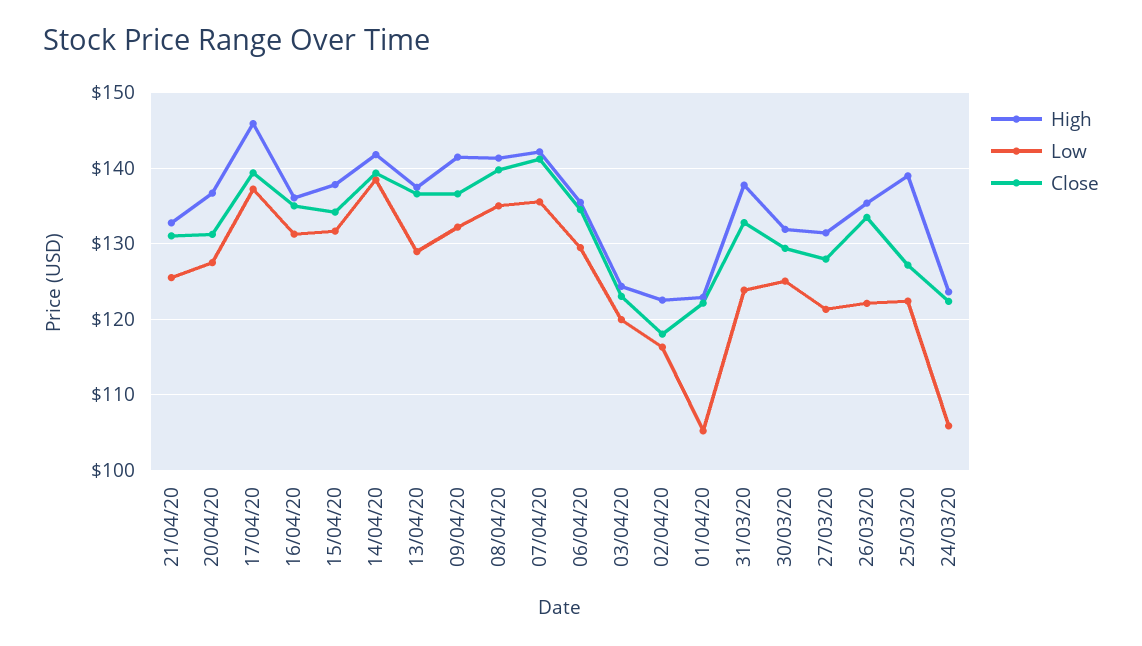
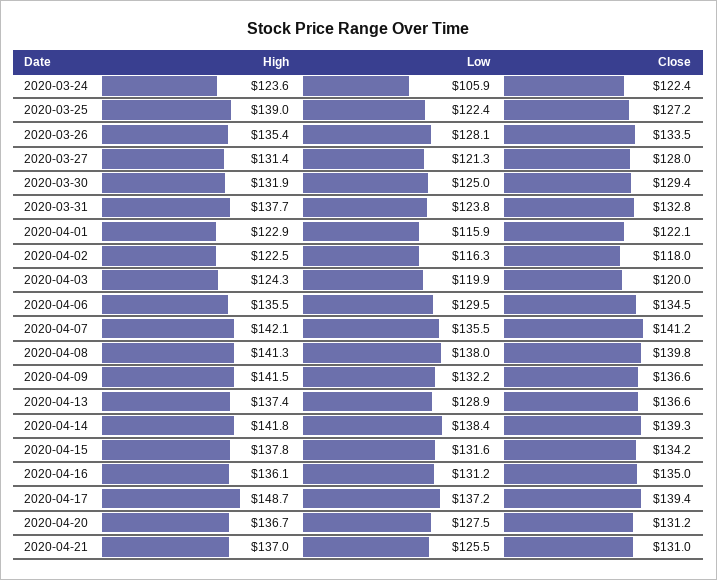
  {
    "High": {
-     "21/04/20": 133,
+     "21/04/20": 137,
      "20/04/20": 136.7,
-     "17/04/20": 146,
+     "17/04/20": 148.7,
      "16/04/20": 136.1,
      "15/04/20": 137.8,
      "14/04/20": 141.8,
      "13/04/20": 137.4,
      "09/04/20": 141.5,
      "08/04/20": 141.3,
      "07/04/20": 142.1,
      "06/04/20": 135.5,
      "03/04/20": 124.3,
      "02/04/20": 122.5,
      "01/04/20": 122.9,
      "31/03/20": 137.7,
      "30/03/20": 131.9,
      "27/03/20": 131.4,
      "26/03/20": 135.4,
      "25/03/20": 139,
      "24/03/20": 123.6
    },
    "Low": {
      "21/04/20": 125.5,
      "20/04/20": 127.5,
      "17/04/20": 137.2,
      "16/04/20": 131.2,
      "15/04/20": 131.6,
      "14/04/20": 138.4,
      "13/04/20": 128.9,
      "09/04/20": 132.2,
-     "08/04/20": 135,
+     "08/04/20": 138,
      "07/04/20": 135.5,
      "06/04/20": 129.5,
      "03/04/20": 119.9,
      "02/04/20": 116.3,
-     "01/04/20": 105,
+     "01/04/20": 115.9,
      "31/03/20": 123.8,
      "30/03/20": 125,
      "27/03/20": 121.3,
-     "26/03/20": 122,
+     "26/03/20": 128.1,
      "25/03/20": 122.4,
      "24/03/20": 105.9
    },
    "Close": {
      "21/04/20": 131,
      "20/04/20": 131.2,
      "17/04/20": 139.4,
      "16/04/20": 135,
      "15/04/20": 134.2,
      "14/04/20": 139.3,
      "13/04/20": 136.6,
      "09/04/20": 136.6,
      "08/04/20": 139.8,
      "07/04/20": 141.2,
      "06/04/20": 134.5,
-     "03/04/20": 123,
+     "03/04/20": 120,
      "02/04/20": 118,
      "01/04/20": 122.1,
      "31/03/20": 132.8,
      "30/03/20": 129.4,
      "27/03/20": 128,
      "26/03/20": 133.5,
      "25/03/20": 127.2,
      "24/03/20": 122.4
    }
  }

